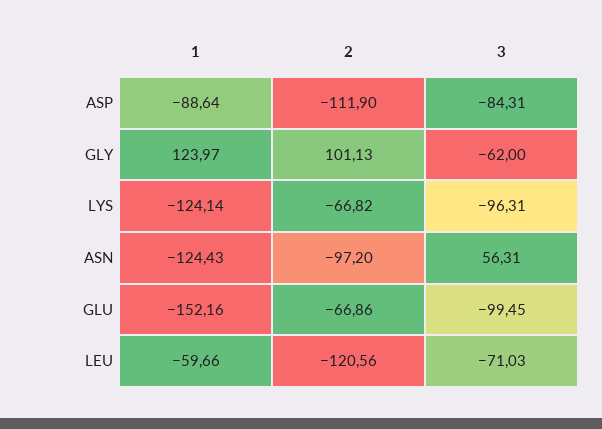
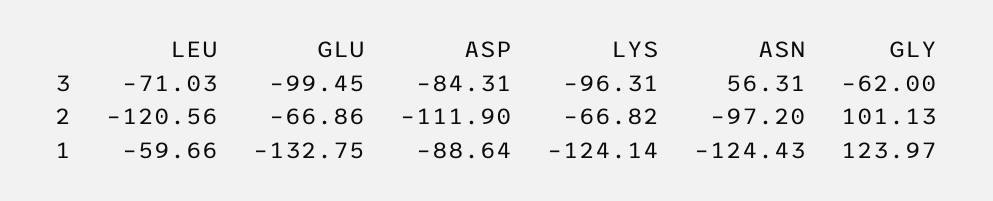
  {
    "1": {
      "ASP": -88.64,
      "GLY": 123.97,
      "LYS": -124.14,
      "ASN": -124.43,
-     "GLU": -152.16,
+     "GLU": -132.75,
      "LEU": -59.66
    },
    "2": {
      "ASP": -111.9,
      "GLY": 101.13,
      "LYS": -66.82,
      "ASN": -97.2,
      "GLU": -66.86,
      "LEU": -120.56
    },
    "3": {
      "ASP": -84.31,
      "GLY": -62,
      "LYS": -96.31,
      "ASN": 56.31,
      "GLU": -99.45,
      "LEU": -71.03
    }
  }

